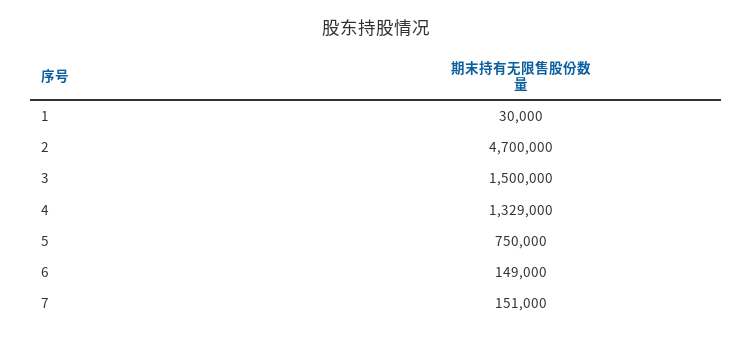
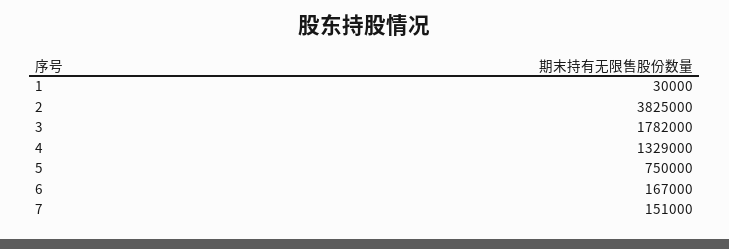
  {
    "1": 30000,
-   "2": 4700000,
+   "2": 3825000,
-   "3": 1500000,
+   "3": 1782000,
    "4": 1329000,
    "5": 750000,
-   "6": 149000,
+   "6": 167000,
    "7": 151000
  }

